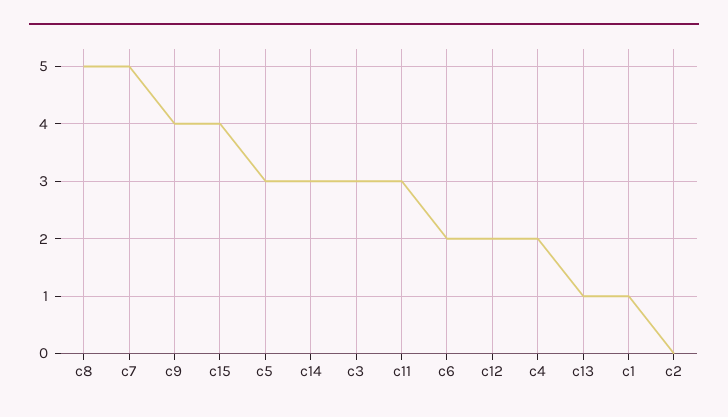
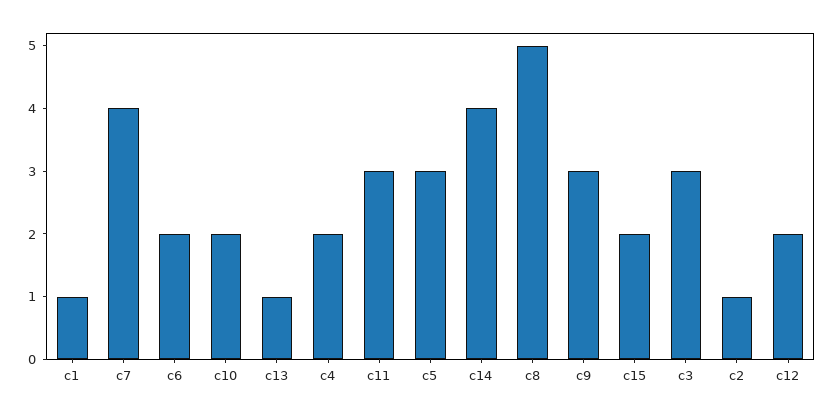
  {
    "c8": 5,
-   "c7": 5,
+   "c7": 4,
-   "c9": 4,
+   "c9": 3,
-   "c15": 4,
+   "c15": 2,
    "c5": 3,
-   "c14": 3,
+   "c14": 4,
    "c3": 3,
    "c11": 3,
    "c6": 2,
    "c12": 2,
    "c4": 2,
    "c13": 1,
    "c1": 1,
-   "c2": 0
+   "c2": 1,
+   "c10": 2
  }

